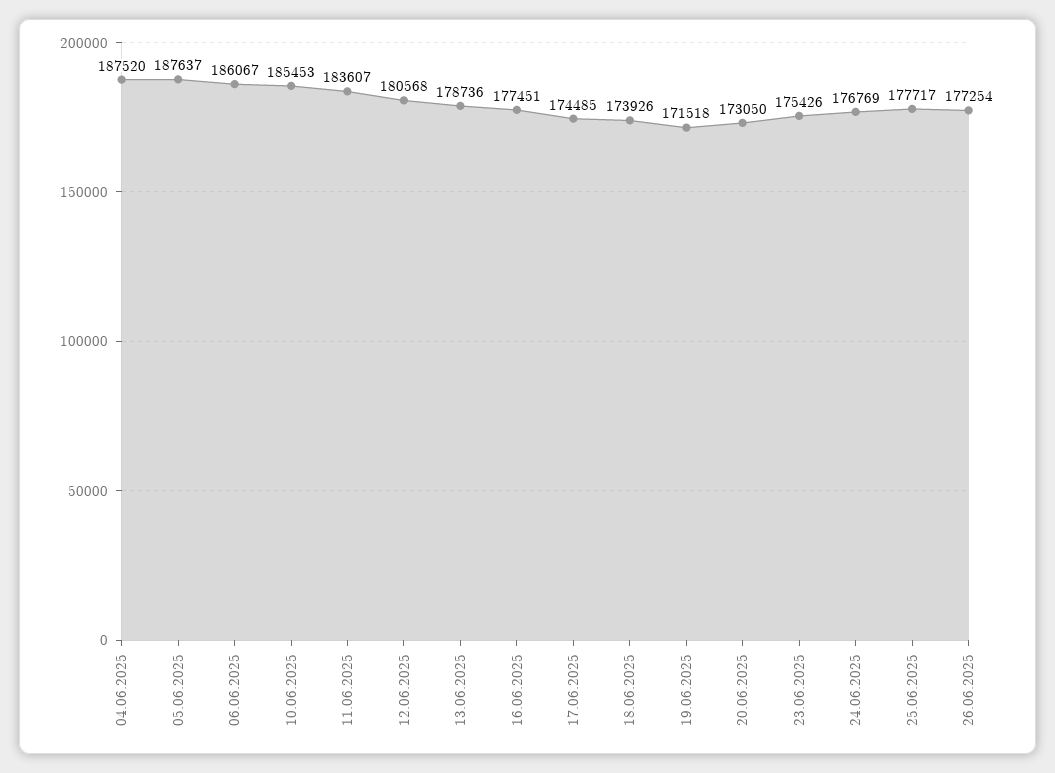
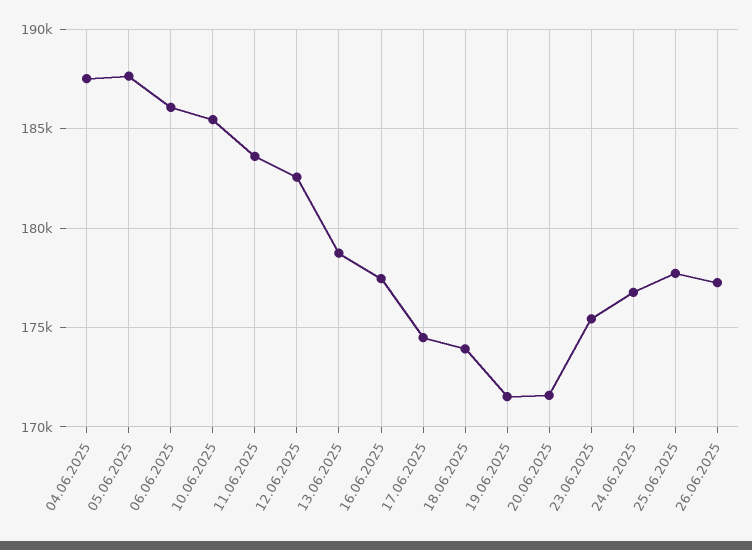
  {
    "04.06.2025": 187520,
    "05.06.2025": 187637,
    "06.06.2025": 186067,
    "10.06.2025": 185453,
    "11.06.2025": 183607,
-   "12.06.2025": 180568,
+   "12.06.2025": 182500,
    "13.06.2025": 178736,
    "16.06.2025": 177451,
    "17.06.2025": 174485,
    "18.06.2025": 173926,
    "19.06.2025": 171518,
-   "20.06.2025": 173050,
+   "20.06.2025": 171500,
    "23.06.2025": 175426,
    "24.06.2025": 176769,
    "25.06.2025": 177717,
    "26.06.2025": 177254
  }

